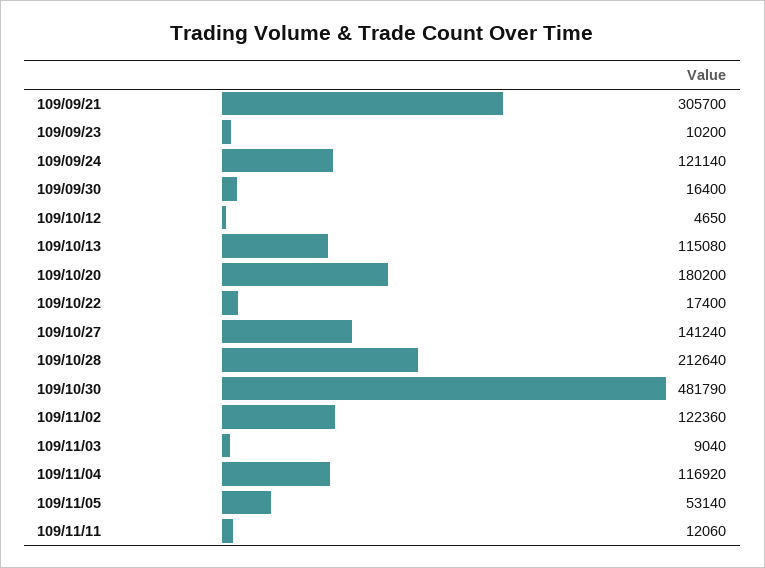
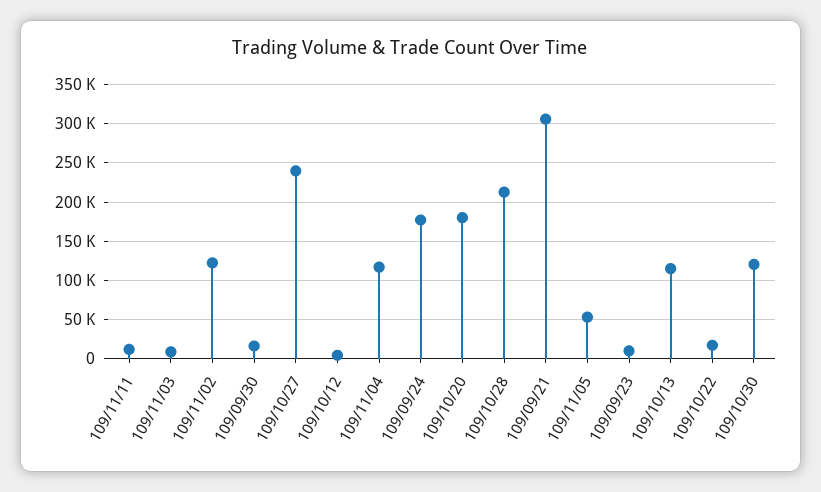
  {
    "109/09/21": 305700,
    "109/09/23": 10200,
-   "109/09/24": 121140,
+   "109/09/24": 180000,
    "109/09/30": 16400,
    "109/10/12": 4650,
    "109/10/13": 115080,
    "109/10/20": 180200,
    "109/10/22": 17400,
-   "109/10/27": 141240,
+   "109/10/27": 240000,
    "109/10/28": 212640,
-   "109/10/30": 481790,
+   "109/10/30": 120000,
    "109/11/02": 122360,
    "109/11/03": 9040,
    "109/11/04": 116920,
    "109/11/05": 53140,
    "109/11/11": 12060
  }

